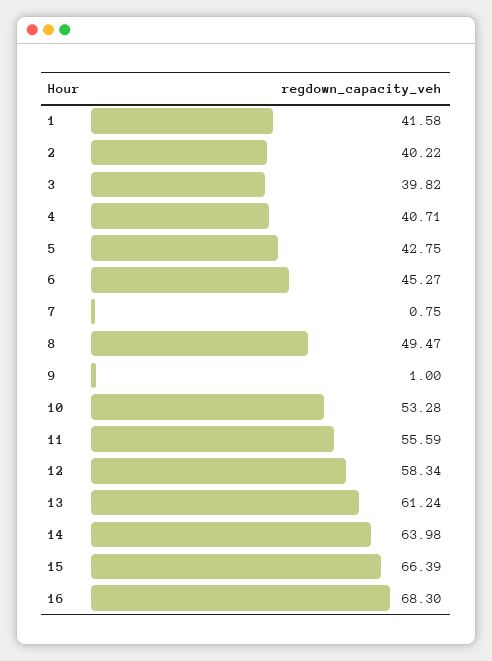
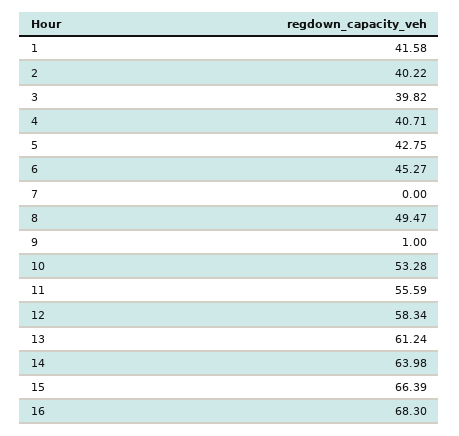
  {
    "1": 41.58,
    "2": 40.22,
    "3": 39.82,
    "4": 40.71,
    "5": 42.75,
    "6": 45.27,
-   "7": 0.75,
+   "7": 0,
    "8": 49.47,
    "9": 1,
    "10": 53.28,
    "11": 55.59,
    "12": 58.34,
    "13": 61.24,
    "14": 63.98,
    "15": 66.39,
    "16": 68.3
  }

